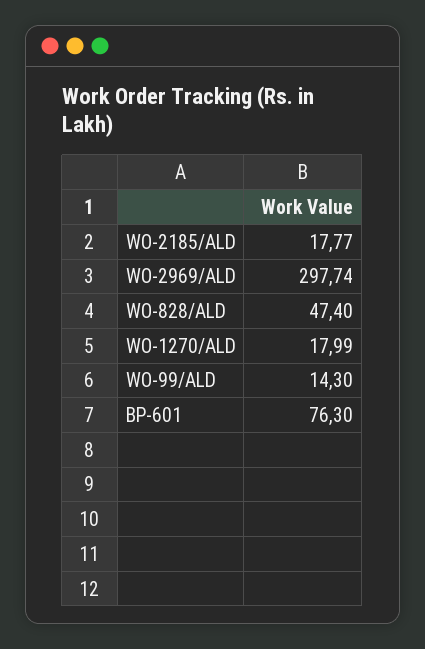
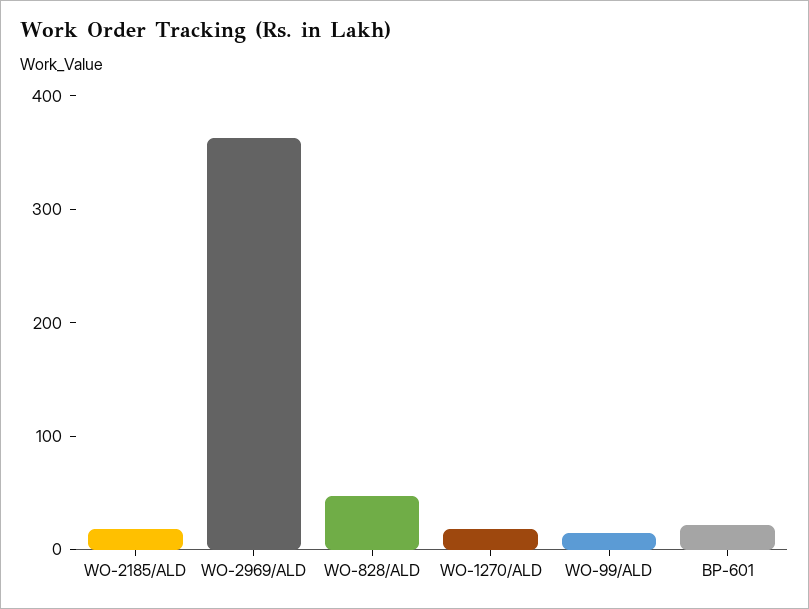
  {
    "WO-2185/ALD": 17.77,
-   "WO-2969/ALD": 297.74,
+   "WO-2969/ALD": 360,
    "WO-828/ALD": 47.4,
    "WO-1270/ALD": 17.99,
    "WO-99/ALD": 14.3,
-   "BP-601": 76.3
+   "BP-601": 20
  }

